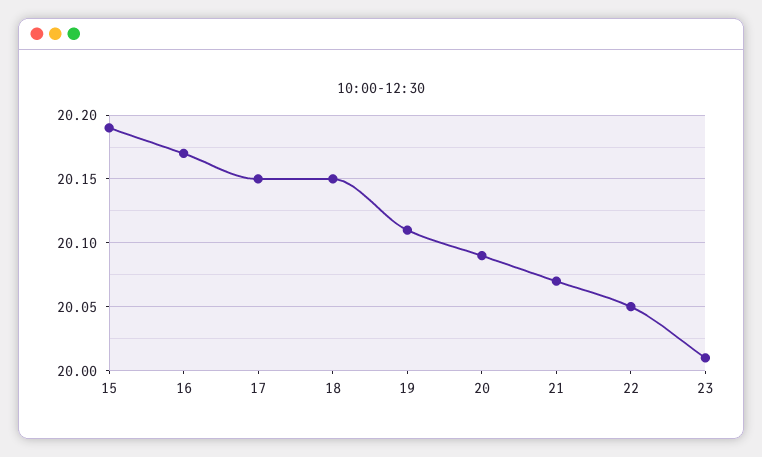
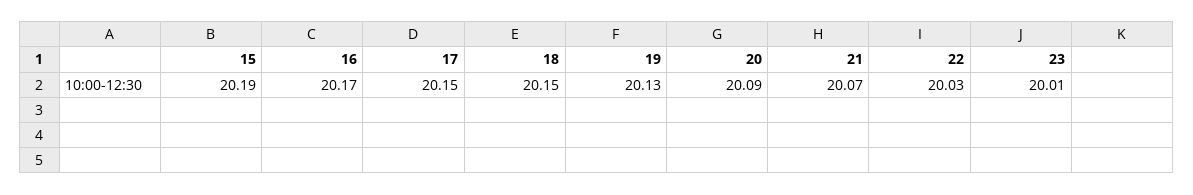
  {
    "15": 20.19,
    "16": 20.17,
    "17": 20.15,
    "18": 20.15,
-   "19": 20.11,
+   "19": 20.13,
    "20": 20.09,
    "21": 20.07,
-   "22": 20.05,
+   "22": 20.03,
    "23": 20.01
  }

